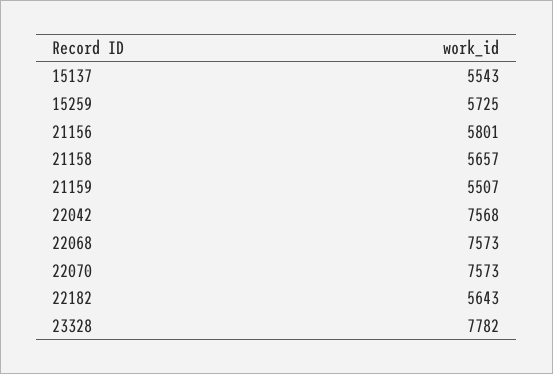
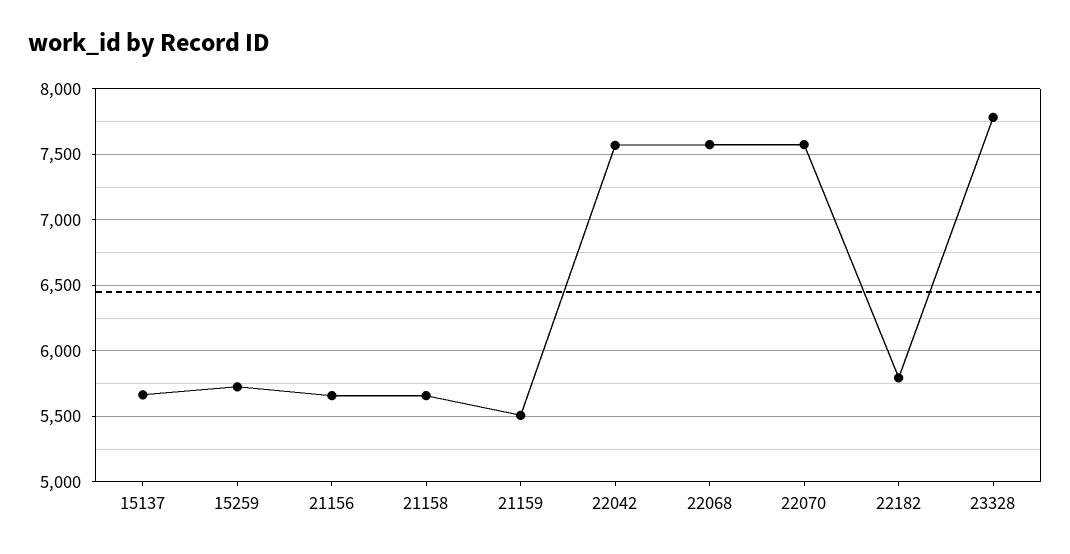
  {
-   "15137": 5543,
+   "15137": 5650,
    "15259": 5725,
-   "21156": 5801,
+   "21156": 5650,
    "21158": 5657,
    "21159": 5507,
    "22042": 7568,
    "22068": 7573,
    "22070": 7573,
-   "22182": 5643,
+   "22182": 5800,
    "23328": 7782
  }

